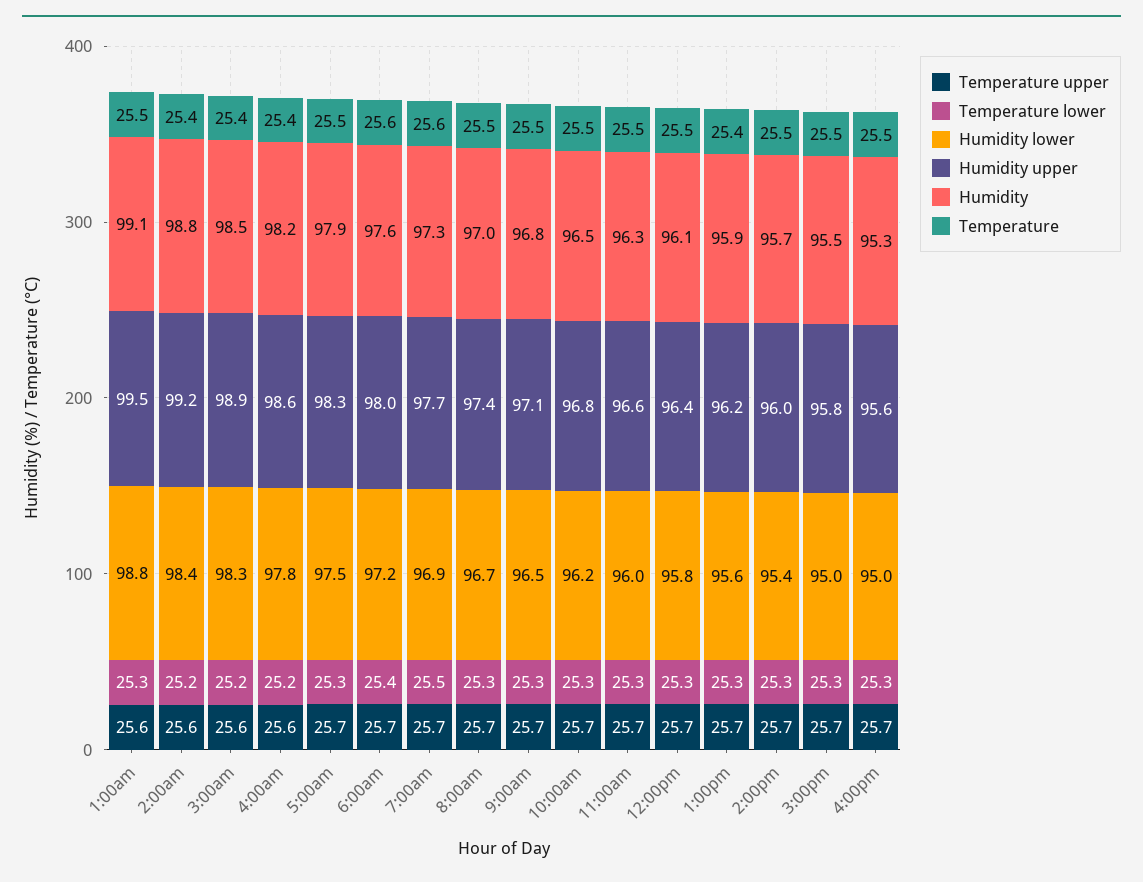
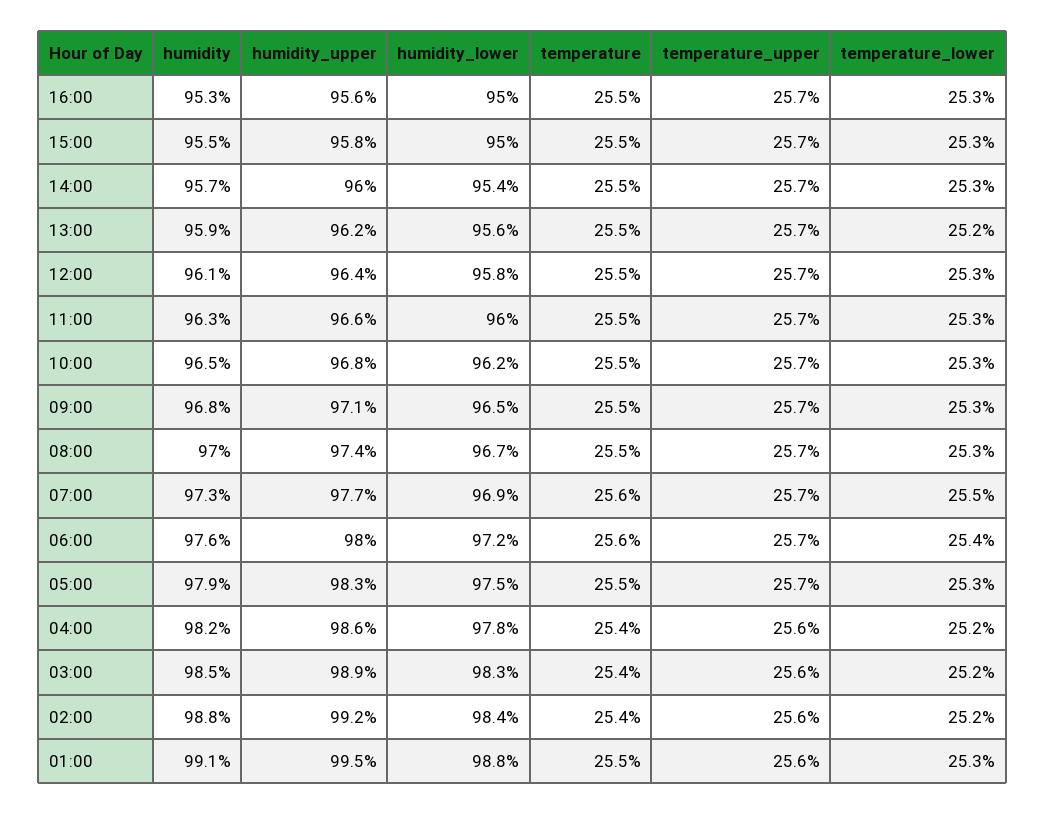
  {
    "Temperature upper": {
      "1:00am": 25.6,
      "2:00am": 25.6,
      "3:00am": 25.6,
      "4:00am": 25.6,
      "5:00am": 25.7,
      "6:00am": 25.7,
      "7:00am": 25.7,
      "8:00am": 25.7,
      "9:00am": 25.7,
      "10:00am": 25.7,
      "11:00am": 25.7,
      "12:00pm": 25.7,
      "1:00pm": 25.7,
      "2:00pm": 25.7,
      "3:00pm": 25.7,
      "4:00pm": 25.7
    },
    "Temperature lower": {
      "1:00am": 25.3,
      "2:00am": 25.2,
      "3:00am": 25.2,
      "4:00am": 25.2,
      "5:00am": 25.3,
      "6:00am": 25.4,
      "7:00am": 25.5,
      "8:00am": 25.3,
      "9:00am": 25.3,
      "10:00am": 25.3,
      "11:00am": 25.3,
      "12:00pm": 25.3,
-     "1:00pm": 25.3,
+     "1:00pm": 25.2,
      "2:00pm": 25.3,
      "3:00pm": 25.3,
      "4:00pm": 25.3
    },
    "Humidity lower": {
      "1:00am": 98.8,
      "2:00am": 98.4,
      "3:00am": 98.3,
      "4:00am": 97.8,
      "5:00am": 97.5,
      "6:00am": 97.2,
      "7:00am": 96.9,
      "8:00am": 96.7,
      "9:00am": 96.5,
      "10:00am": 96.2,
      "11:00am": 96,
      "12:00pm": 95.8,
      "1:00pm": 95.6,
      "2:00pm": 95.4,
      "3:00pm": 95,
      "4:00pm": 95
    },
    "Humidity upper": {
      "1:00am": 99.5,
      "2:00am": 99.2,
      "3:00am": 98.9,
      "4:00am": 98.6,
      "5:00am": 98.3,
      "6:00am": 98,
      "7:00am": 97.7,
      "8:00am": 97.4,
      "9:00am": 97.1,
      "10:00am": 96.8,
      "11:00am": 96.6,
      "12:00pm": 96.4,
      "1:00pm": 96.2,
      "2:00pm": 96,
      "3:00pm": 95.8,
      "4:00pm": 95.6
    },
    "Humidity": {
      "1:00am": 99.1,
      "2:00am": 98.8,
      "3:00am": 98.5,
      "4:00am": 98.2,
      "5:00am": 97.9,
      "6:00am": 97.6,
      "7:00am": 97.3,
      "8:00am": 97,
      "9:00am": 96.8,
      "10:00am": 96.5,
      "11:00am": 96.3,
      "12:00pm": 96.1,
      "1:00pm": 95.9,
      "2:00pm": 95.7,
      "3:00pm": 95.5,
      "4:00pm": 95.3
    },
    "Temperature": {
      "1:00am": 25.5,
      "2:00am": 25.4,
      "3:00am": 25.4,
      "4:00am": 25.4,
      "5:00am": 25.5,
      "6:00am": 25.6,
      "7:00am": 25.6,
      "8:00am": 25.5,
      "9:00am": 25.5,
      "10:00am": 25.5,
      "11:00am": 25.5,
      "12:00pm": 25.5,
-     "1:00pm": 25.4,
+     "1:00pm": 25.5,
      "2:00pm": 25.5,
      "3:00pm": 25.5,
      "4:00pm": 25.5
    }
  }

